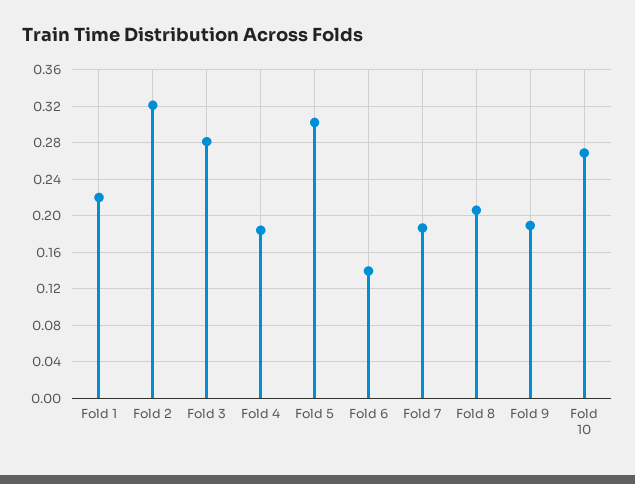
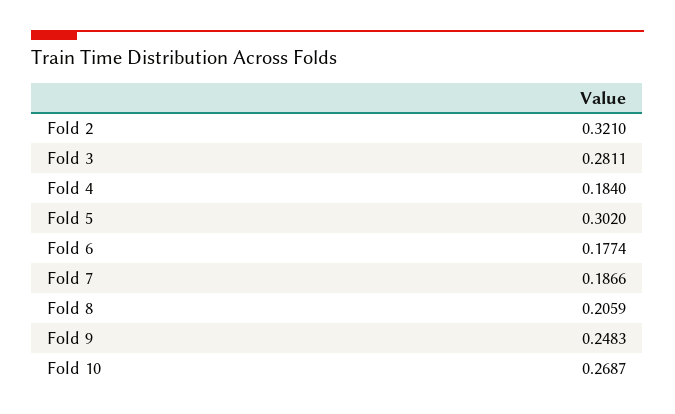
  {
-   "Fold 1": 0.22,
    "Fold 2": 0.321,
    "Fold 3": 0.2811,
    "Fold 4": 0.184,
    "Fold 5": 0.302,
-   "Fold 6": 0.14,
+   "Fold 6": 0.1774,
    "Fold 7": 0.1866,
    "Fold 8": 0.2059,
-   "Fold 9": 0.19,
+   "Fold 9": 0.2483,
    "Fold 10": 0.2687
  }

